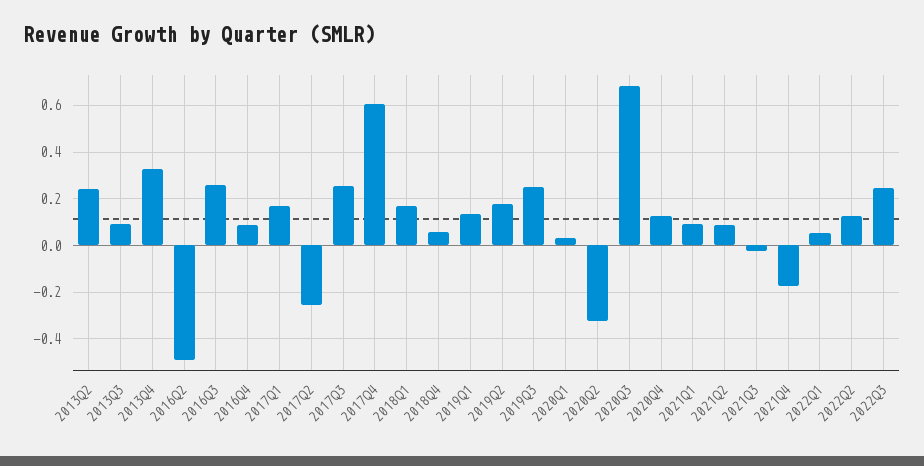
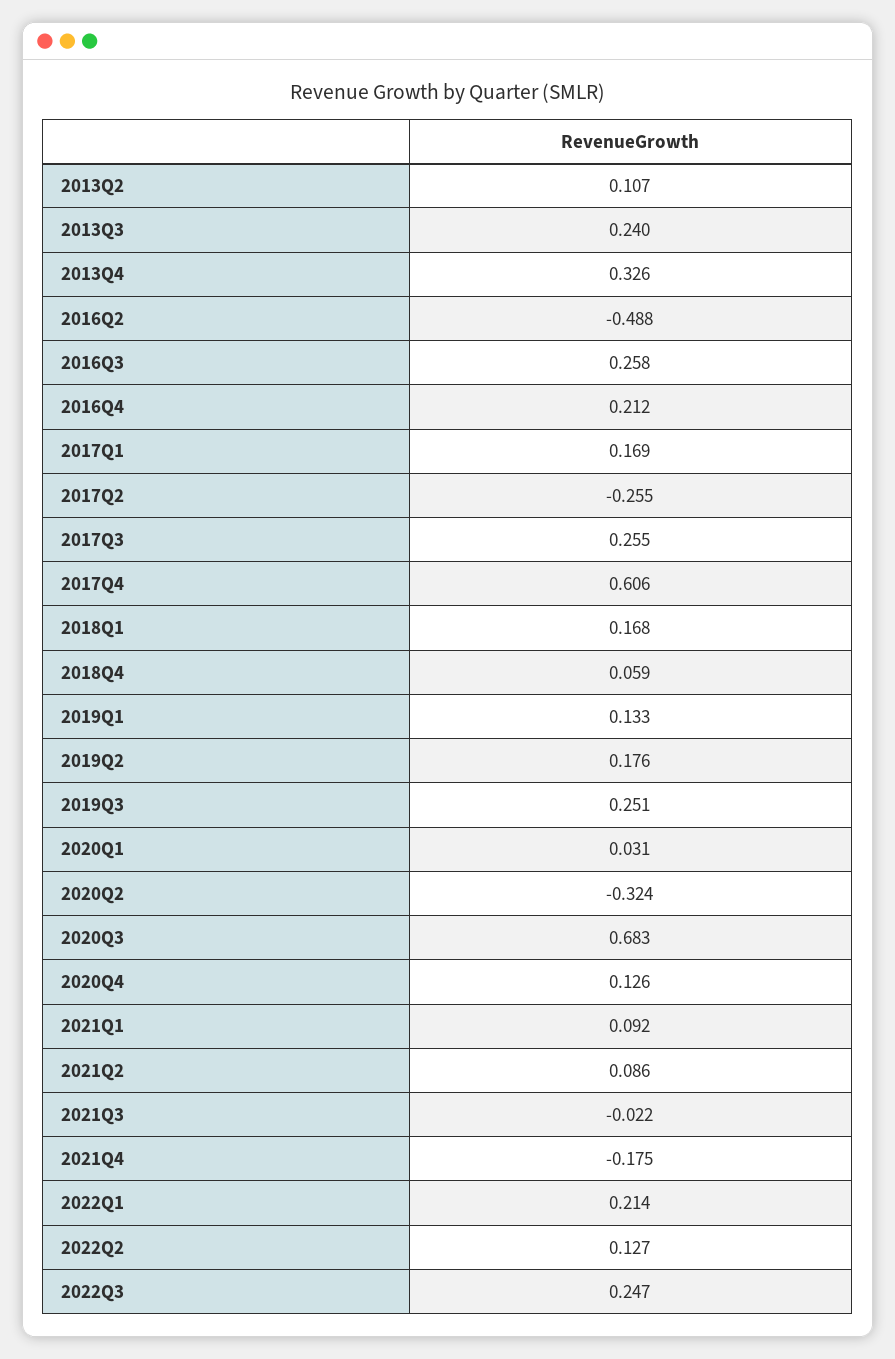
  {
-   "2013Q2": 0.25,
+   "2013Q2": 0.107,
-   "2013Q3": 0.1,
+   "2013Q3": 0.24,
    "2013Q4": 0.326,
    "2016Q2": -0.488,
    "2016Q3": 0.258,
-   "2016Q4": 0.1,
+   "2016Q4": 0.212,
    "2017Q1": 0.169,
    "2017Q2": -0.255,
    "2017Q3": 0.255,
    "2017Q4": 0.606,
    "2018Q1": 0.168,
    "2018Q4": 0.059,
    "2019Q1": 0.133,
    "2019Q2": 0.176,
    "2019Q3": 0.251,
    "2020Q1": 0.031,
    "2020Q2": -0.324,
    "2020Q3": 0.683,
    "2020Q4": 0.126,
    "2021Q1": 0.092,
    "2021Q2": 0.086,
    "2021Q3": -0.022,
    "2021Q4": -0.175,
-   "2022Q1": 0.05,
+   "2022Q1": 0.214,
    "2022Q2": 0.127,
    "2022Q3": 0.247
  }

